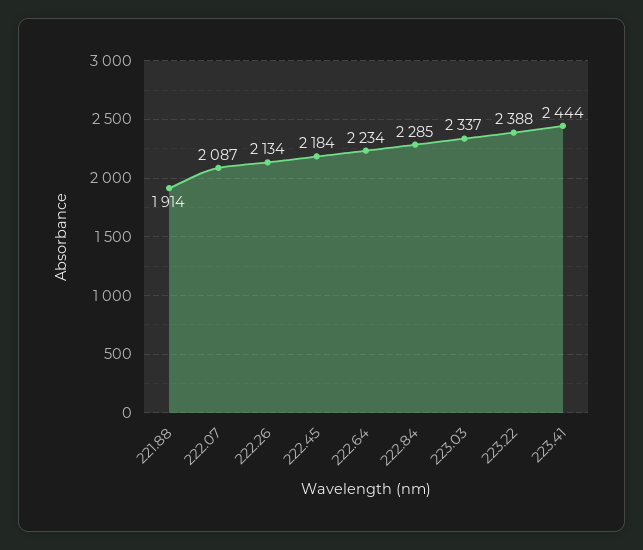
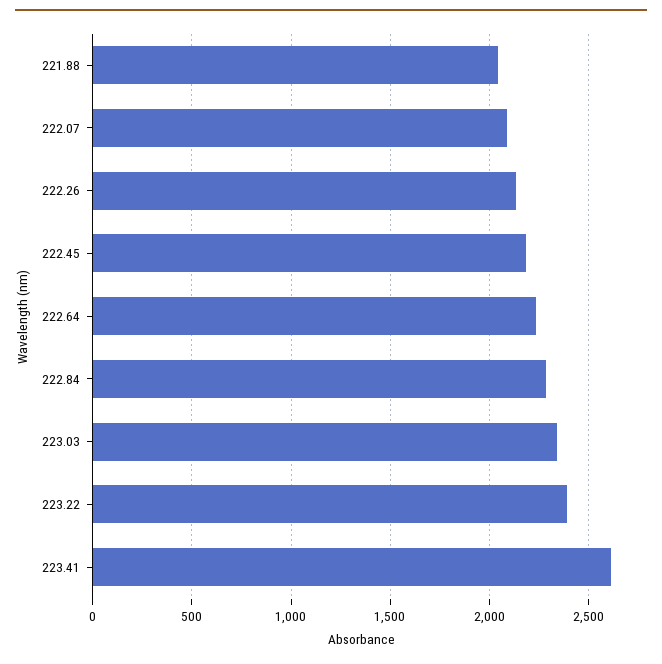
  {
-   "221.88": 1914,
+   "221.88": 2050,
    "222.07": 2087,
    "222.26": 2134,
    "222.45": 2184,
    "222.64": 2234,
    "222.84": 2285,
    "223.03": 2337,
    "223.22": 2388,
-   "223.41": 2444
+   "223.41": 2600
  }

